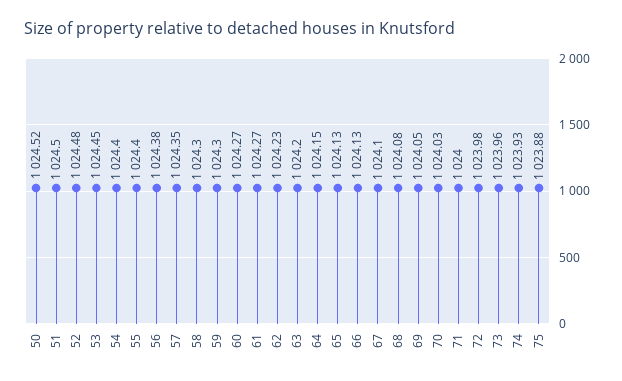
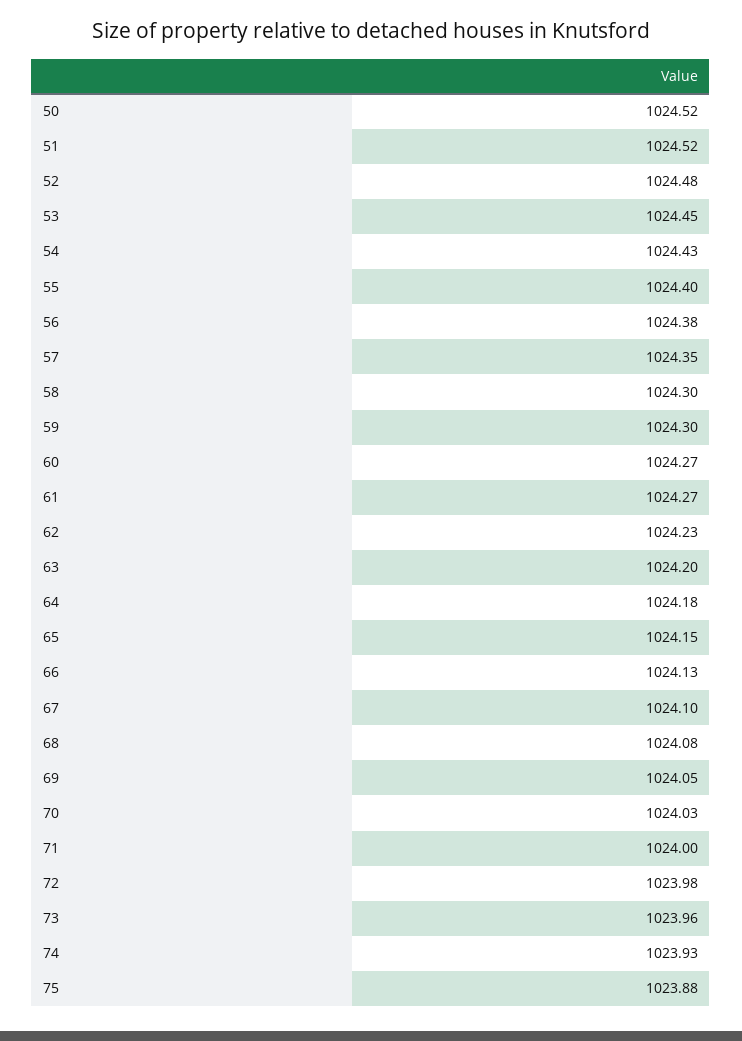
  {
    "50": 1024.52,
-   "51": 1024.5,
+   "51": 1024.52,
    "52": 1024.48,
    "53": 1024.45,
-   "54": 1024.4,
+   "54": 1024.43,
    "55": 1024.4,
    "56": 1024.38,
    "57": 1024.35,
    "58": 1024.3,
    "59": 1024.3,
    "60": 1024.27,
    "61": 1024.27,
    "62": 1024.23,
    "63": 1024.2,
-   "64": 1024.15,
+   "64": 1024.18,
-   "65": 1024.13,
+   "65": 1024.15,
    "66": 1024.13,
    "67": 1024.1,
    "68": 1024.08,
    "69": 1024.05,
    "70": 1024.03,
    "71": 1024,
    "72": 1023.98,
    "73": 1023.96,
    "74": 1023.93,
    "75": 1023.88
  }

